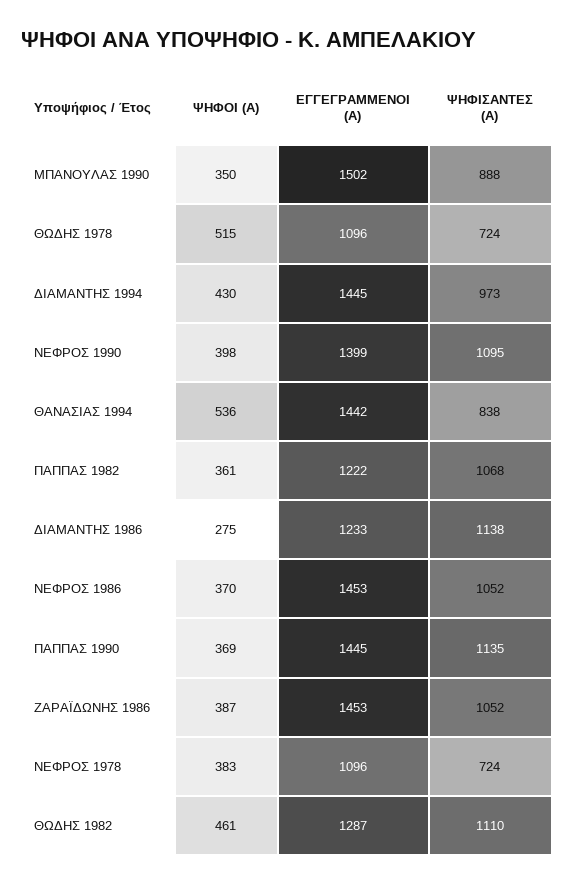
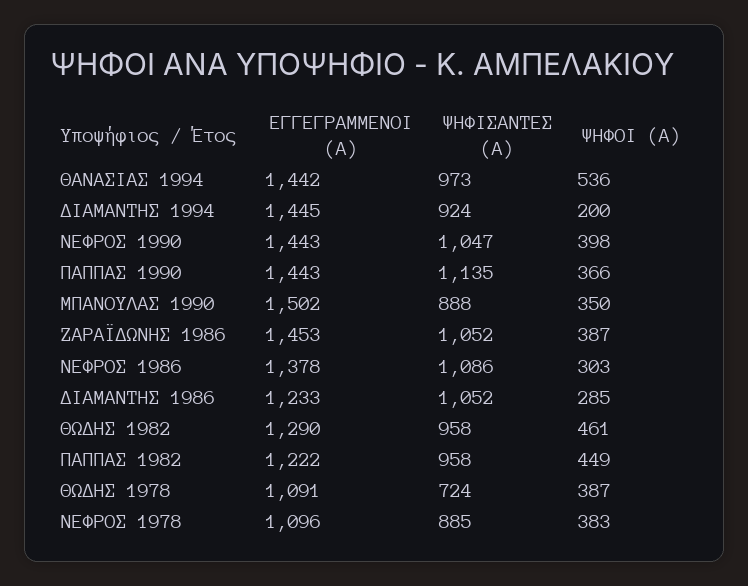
  {
    "ΨΗΦΟΙ (Α)": {
      "ΜΠΑΝΟΥΛΑΣ 1990": 350,
-     "ΘΩΔΗΣ 1978": 515,
+     "ΘΩΔΗΣ 1978": 387,
-     "ΔΙΑΜΑΝΤΗΣ 1994": 430,
+     "ΔΙΑΜΑΝΤΗΣ 1994": 200,
      "ΝΕΦΡΟΣ 1990": 398,
      "ΘΑΝΑΣΙΑΣ 1994": 536,
-     "ΠΑΠΠΑΣ 1982": 361,
+     "ΠΑΠΠΑΣ 1982": 449,
-     "ΔΙΑΜΑΝΤΗΣ 1986": 275,
+     "ΔΙΑΜΑΝΤΗΣ 1986": 285,
-     "ΝΕΦΡΟΣ 1986": 370,
+     "ΝΕΦΡΟΣ 1986": 303,
-     "ΠΑΠΠΑΣ 1990": 369,
+     "ΠΑΠΠΑΣ 1990": 366,
      "ΖΑΡΑΪΔΩΝΗΣ 1986": 387,
      "ΝΕΦΡΟΣ 1978": 383,
      "ΘΩΔΗΣ 1982": 461
    },
    "ΕΓΓΕΓΡΑΜΜΕΝΟΙ (Α)": {
      "ΜΠΑΝΟΥΛΑΣ 1990": 1502,
-     "ΘΩΔΗΣ 1978": 1096,
+     "ΘΩΔΗΣ 1978": 1091,
      "ΔΙΑΜΑΝΤΗΣ 1994": 1445,
-     "ΝΕΦΡΟΣ 1990": 1399,
+     "ΝΕΦΡΟΣ 1990": 1443,
      "ΘΑΝΑΣΙΑΣ 1994": 1442,
      "ΠΑΠΠΑΣ 1982": 1222,
      "ΔΙΑΜΑΝΤΗΣ 1986": 1233,
-     "ΝΕΦΡΟΣ 1986": 1453,
+     "ΝΕΦΡΟΣ 1986": 1378,
-     "ΠΑΠΠΑΣ 1990": 1445,
+     "ΠΑΠΠΑΣ 1990": 1443,
      "ΖΑΡΑΪΔΩΝΗΣ 1986": 1453,
      "ΝΕΦΡΟΣ 1978": 1096,
-     "ΘΩΔΗΣ 1982": 1287
+     "ΘΩΔΗΣ 1982": 1290
    },
    "ΨΗΦΙΣΑΝΤΕΣ (Α)": {
      "ΜΠΑΝΟΥΛΑΣ 1990": 888,
      "ΘΩΔΗΣ 1978": 724,
-     "ΔΙΑΜΑΝΤΗΣ 1994": 973,
+     "ΔΙΑΜΑΝΤΗΣ 1994": 924,
-     "ΝΕΦΡΟΣ 1990": 1095,
+     "ΝΕΦΡΟΣ 1990": 1047,
-     "ΘΑΝΑΣΙΑΣ 1994": 838,
+     "ΘΑΝΑΣΙΑΣ 1994": 973,
-     "ΠΑΠΠΑΣ 1982": 1068,
+     "ΠΑΠΠΑΣ 1982": 958,
-     "ΔΙΑΜΑΝΤΗΣ 1986": 1138,
+     "ΔΙΑΜΑΝΤΗΣ 1986": 1052,
-     "ΝΕΦΡΟΣ 1986": 1052,
+     "ΝΕΦΡΟΣ 1986": 1086,
      "ΠΑΠΠΑΣ 1990": 1135,
      "ΖΑΡΑΪΔΩΝΗΣ 1986": 1052,
-     "ΝΕΦΡΟΣ 1978": 724,
+     "ΝΕΦΡΟΣ 1978": 885,
-     "ΘΩΔΗΣ 1982": 1110
+     "ΘΩΔΗΣ 1982": 958
    }
  }

